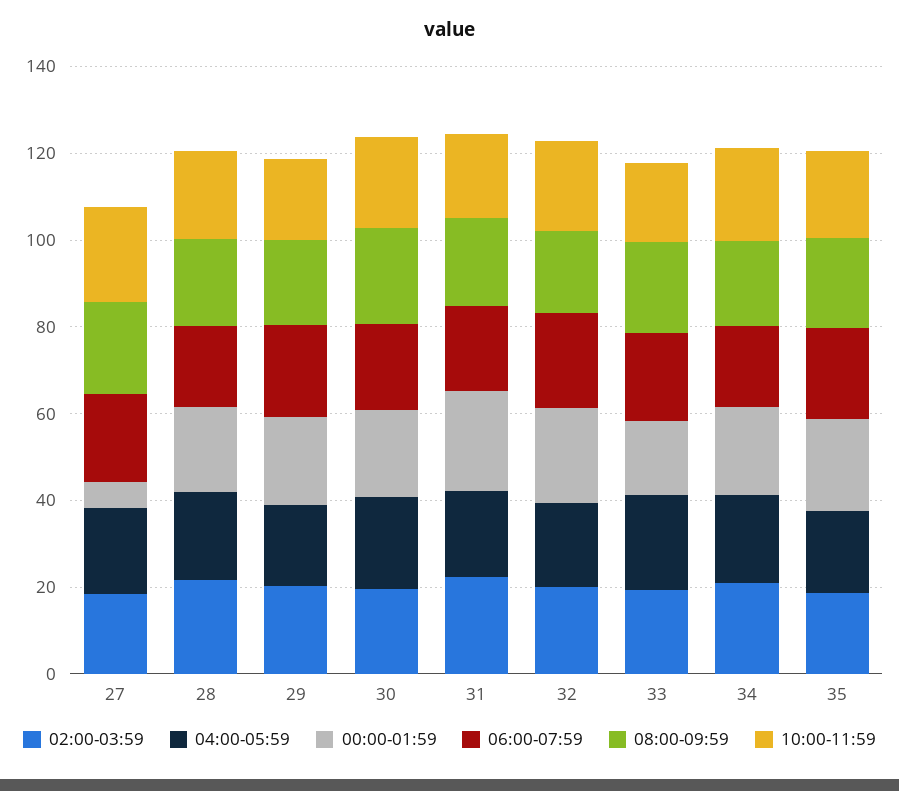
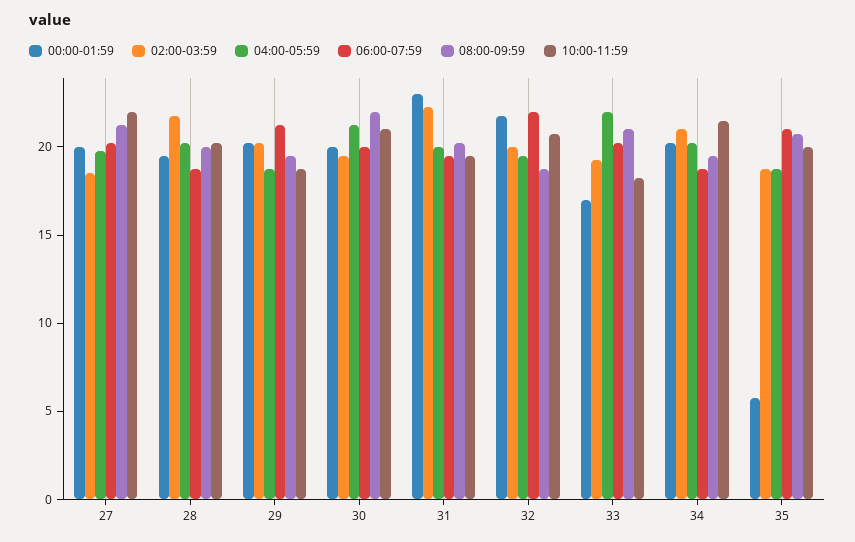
  {
    "02:00-03:59": {
      "27": 19,
      "28": 22,
      "29": 20,
      "30": 20,
      "31": 22,
      "32": 20,
      "33": 19,
      "34": 21,
      "35": 19
    },
    "04:00-05:59": {
      "27": 20,
      "28": 20,
      "29": 19,
      "30": 21,
      "31": 20,
      "32": 20,
      "33": 22,
      "34": 20,
      "35": 19
    },
    "00:00-01:59": {
-     "27": 5,
+     "27": 20,
      "28": 20,
      "29": 20,
      "30": 20,
      "31": 23,
      "32": 22,
      "33": 17,
      "34": 20,
-     "35": 20
+     "35": 6
    },
    "06:00-07:59": {
      "27": 20,
      "28": 19,
      "29": 21,
      "30": 20,
      "31": 20,
      "32": 22,
      "33": 20,
      "34": 19,
      "35": 21
    },
    "08:00-09:59": {
      "27": 21,
      "28": 20,
      "29": 20,
      "30": 22,
      "31": 20,
      "32": 19,
      "33": 21,
      "34": 20,
      "35": 21
    },
    "10:00-11:59": {
      "27": 22,
      "28": 20,
      "29": 19,
      "30": 21,
      "31": 20,
      "32": 21,
      "33": 18,
      "34": 22,
      "35": 20
    }
  }

